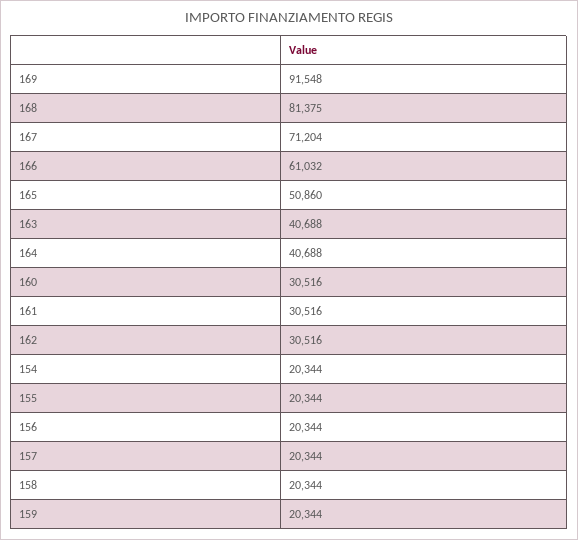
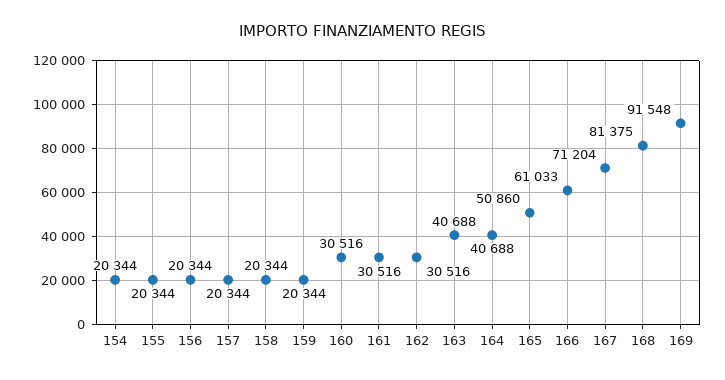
  {
    "169": 91548,
    "168": 81375,
    "167": 71204,
-   "166": 61032,
+   "166": 61033,
    "165": 50860,
    "163": 40688,
    "164": 40688,
    "160": 30516,
    "161": 30516,
    "162": 30516,
    "154": 20344,
    "155": 20344,
    "156": 20344,
    "157": 20344,
    "158": 20344,
    "159": 20344
  }

